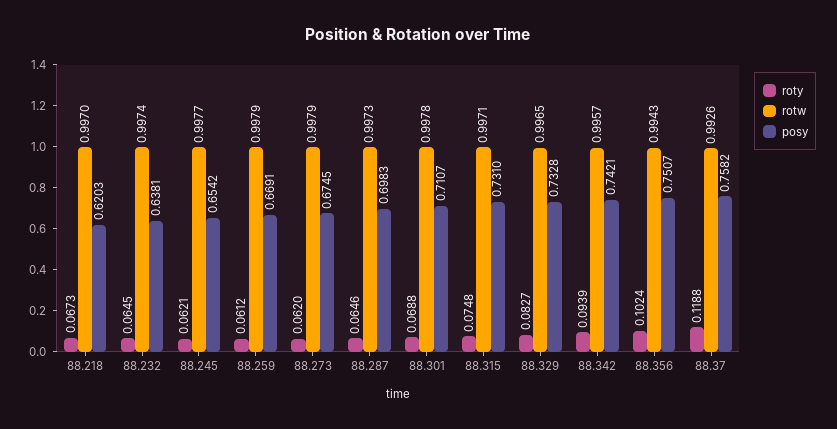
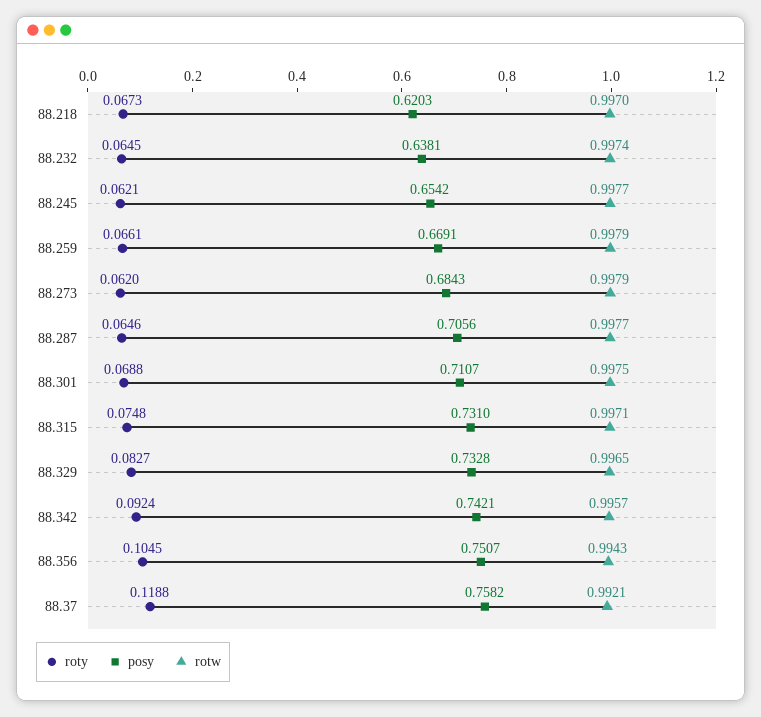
  {
    "roty": {
      "88.218": 0.0673,
      "88.232": 0.0645,
      "88.245": 0.0621,
-     "88.259": 0.0612,
+     "88.259": 0.0661,
      "88.273": 0.062,
      "88.287": 0.0646,
      "88.301": 0.0688,
      "88.315": 0.0748,
      "88.329": 0.0827,
-     "88.342": 0.0939,
+     "88.342": 0.0924,
-     "88.356": 0.1024,
+     "88.356": 0.1045,
      "88.37": 0.1188
    },
    "rotw": {
      "88.218": 0.997,
      "88.232": 0.9974,
      "88.245": 0.9977,
      "88.259": 0.9979,
      "88.273": 0.9979,
-     "88.287": 0.9973,
+     "88.287": 0.9977,
-     "88.301": 0.9978,
+     "88.301": 0.9975,
      "88.315": 0.9971,
      "88.329": 0.9965,
      "88.342": 0.9957,
      "88.356": 0.9943,
-     "88.37": 0.9926
+     "88.37": 0.9921
    },
    "posy": {
      "88.218": 0.6203,
      "88.232": 0.6381,
      "88.245": 0.6542,
      "88.259": 0.6691,
-     "88.273": 0.6745,
+     "88.273": 0.6843,
-     "88.287": 0.6983,
+     "88.287": 0.7056,
      "88.301": 0.7107,
      "88.315": 0.731,
      "88.329": 0.7328,
      "88.342": 0.7421,
      "88.356": 0.7507,
      "88.37": 0.7582
    }
  }

